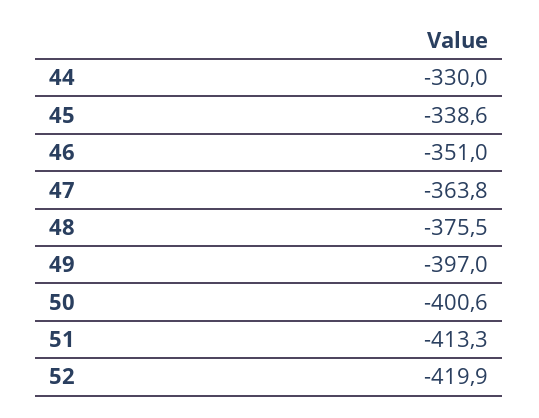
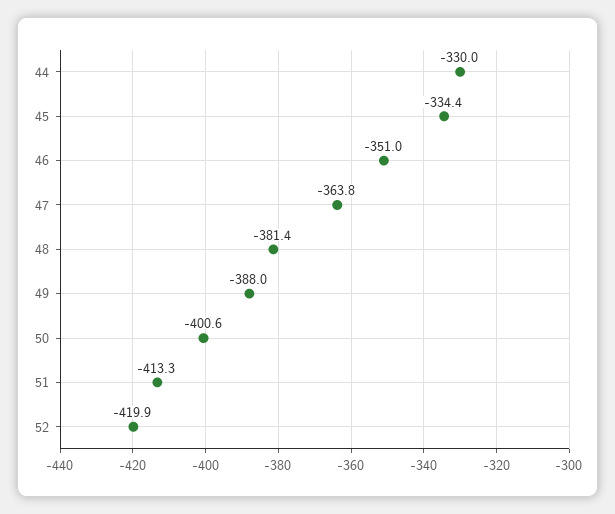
  {
    "44": -330,
-   "45": -338.6,
+   "45": -334.4,
    "46": -351,
    "47": -363.8,
-   "48": -375.5,
+   "48": -381.4,
-   "49": -397,
+   "49": -388,
    "50": -400.6,
    "51": -413.3,
    "52": -419.9
  }

